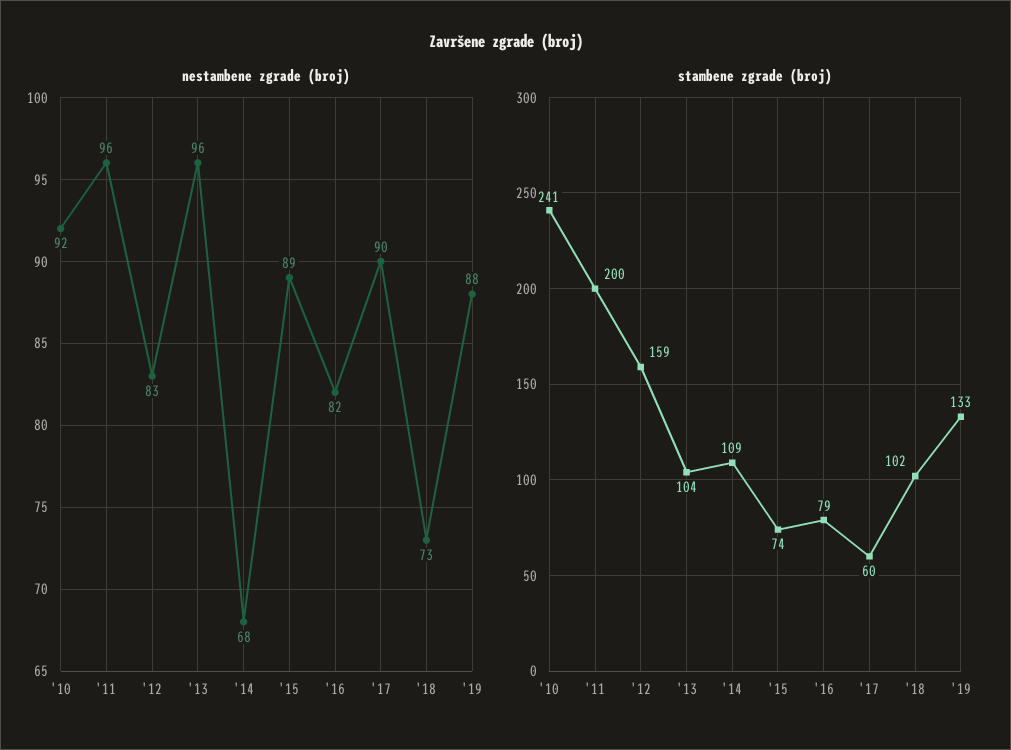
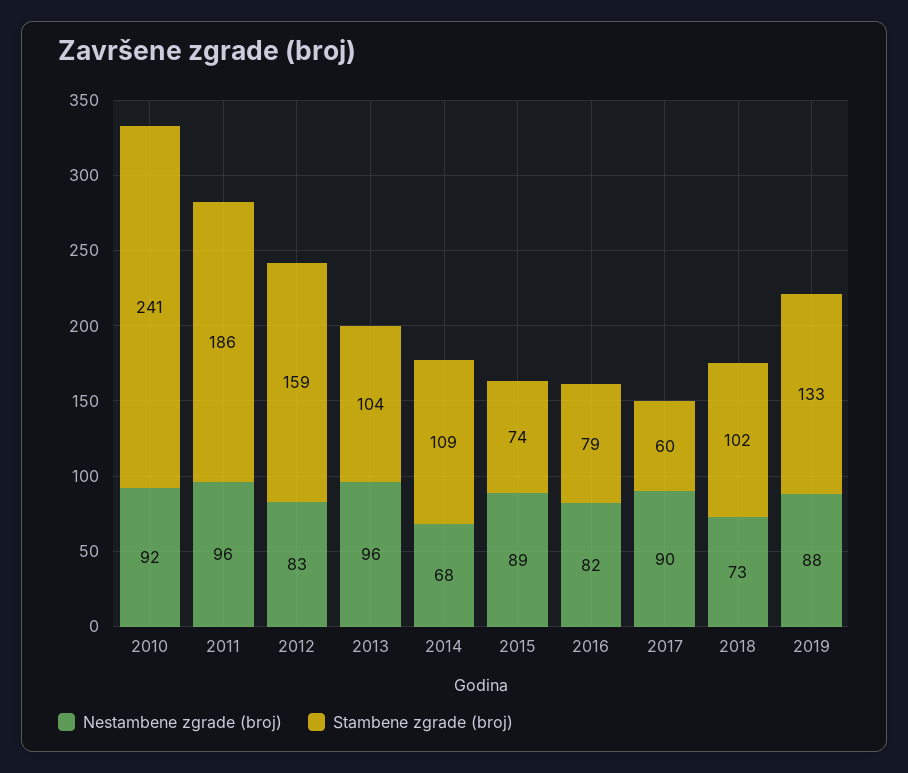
  {
    "nestambene zgrade (broj)": {
      "'10": 92,
      "'11": 96,
      "'12": 83,
      "'13": 96,
      "'14": 68,
      "'15": 89,
      "'16": 82,
      "'17": 90,
      "'18": 73,
      "'19": 88
    },
    "stambene zgrade (broj)": {
      "'10": 241,
-     "'11": 200,
+     "'11": 186,
      "'12": 159,
      "'13": 104,
      "'14": 109,
      "'15": 74,
      "'16": 79,
      "'17": 60,
      "'18": 102,
      "'19": 133
    }
  }

